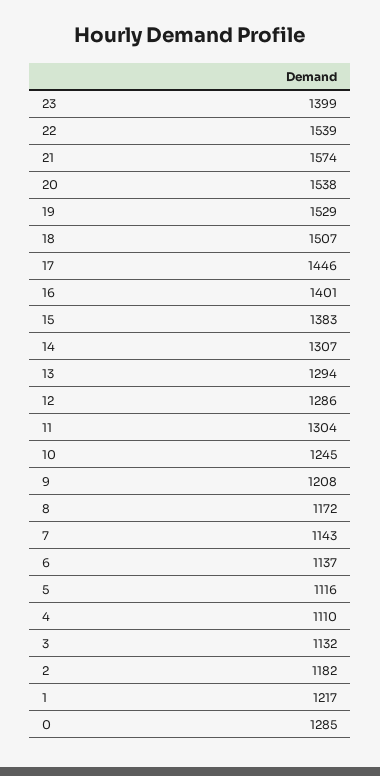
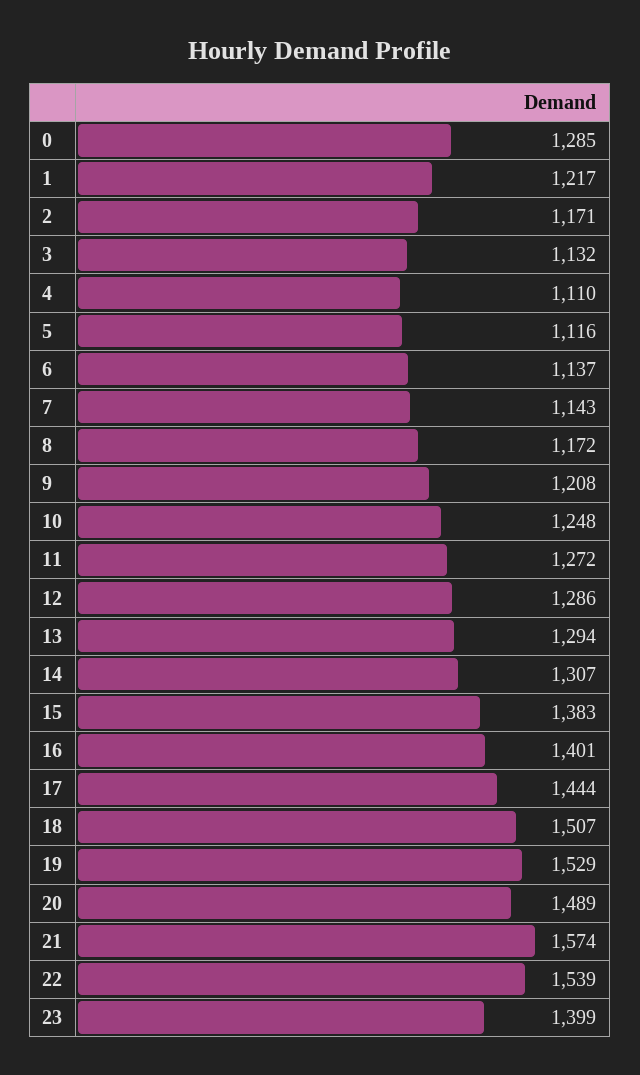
  {
    "23": 1399,
    "22": 1539,
    "21": 1574,
-   "20": 1538,
+   "20": 1489,
    "19": 1529,
    "18": 1507,
-   "17": 1446,
+   "17": 1444,
    "16": 1401,
    "15": 1383,
    "14": 1307,
    "13": 1294,
    "12": 1286,
-   "11": 1304,
+   "11": 1272,
-   "10": 1245,
+   "10": 1248,
    "9": 1208,
    "8": 1172,
    "7": 1143,
    "6": 1137,
    "5": 1116,
    "4": 1110,
    "3": 1132,
-   "2": 1182,
+   "2": 1171,
    "1": 1217,
    "0": 1285
  }

